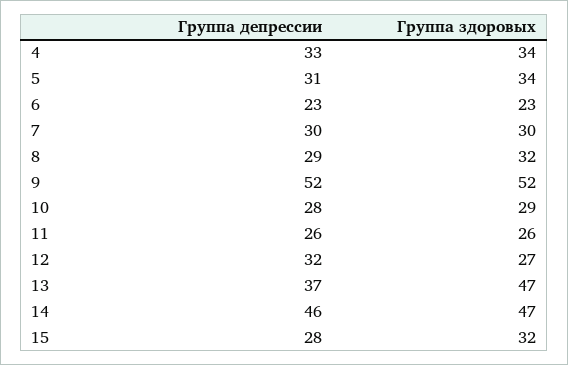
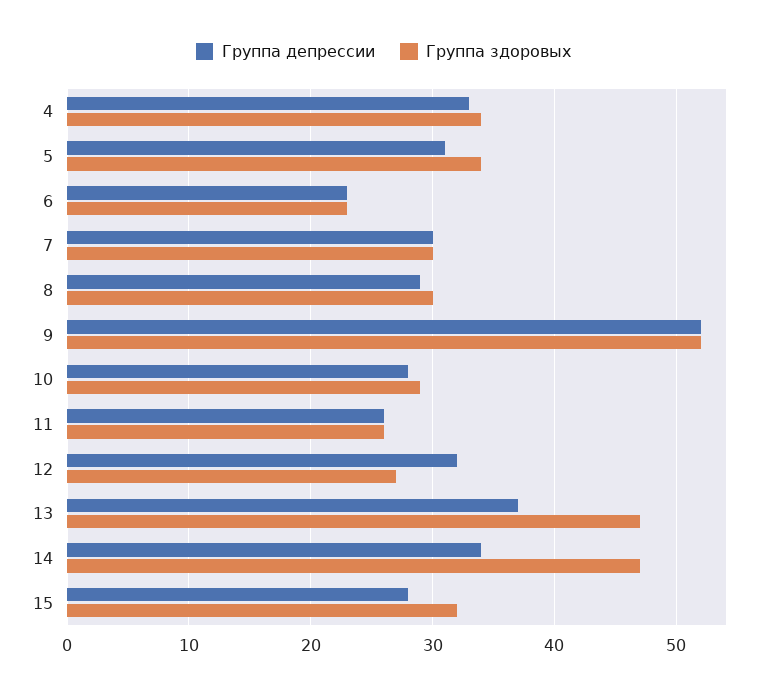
  {
    "Группа депрессии": {
      "4": 33,
      "5": 31,
      "6": 23,
      "7": 30,
      "8": 29,
      "9": 52,
      "10": 28,
      "11": 26,
      "12": 32,
      "13": 37,
-     "14": 46,
+     "14": 34,
      "15": 28
    },
    "Группа здоровых": {
      "4": 34,
      "5": 34,
      "6": 23,
      "7": 30,
-     "8": 32,
+     "8": 30,
      "9": 52,
      "10": 29,
      "11": 26,
      "12": 27,
      "13": 47,
      "14": 47,
      "15": 32
    }
  }

